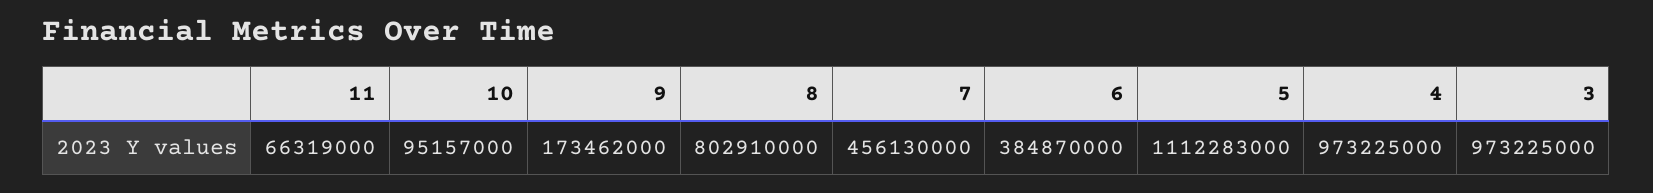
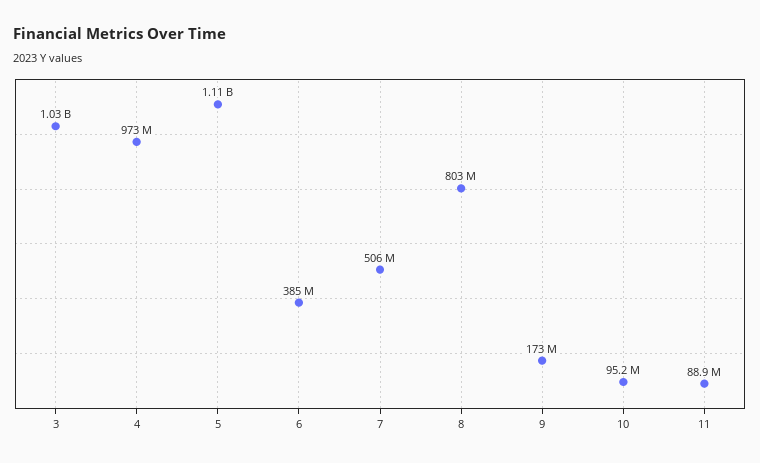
  {
-   "11": 66319000,
+   "11": 88900000,
    "10": 95157000,
    "9": 173462000,
    "8": 802910000,
-   "7": 456130000,
+   "7": 506000000,
    "6": 384870000,
    "5": 1112283000,
    "4": 973225000,
-   "3": 973225000
+   "3": 1030000000
  }

